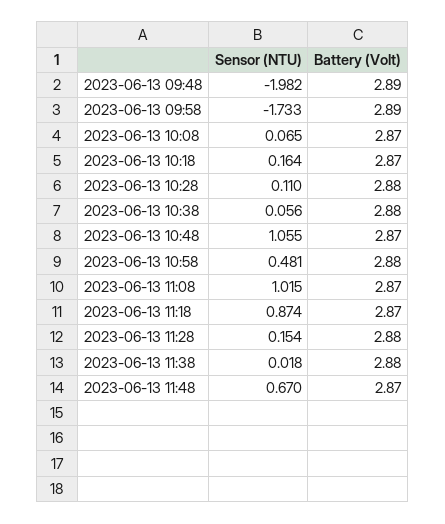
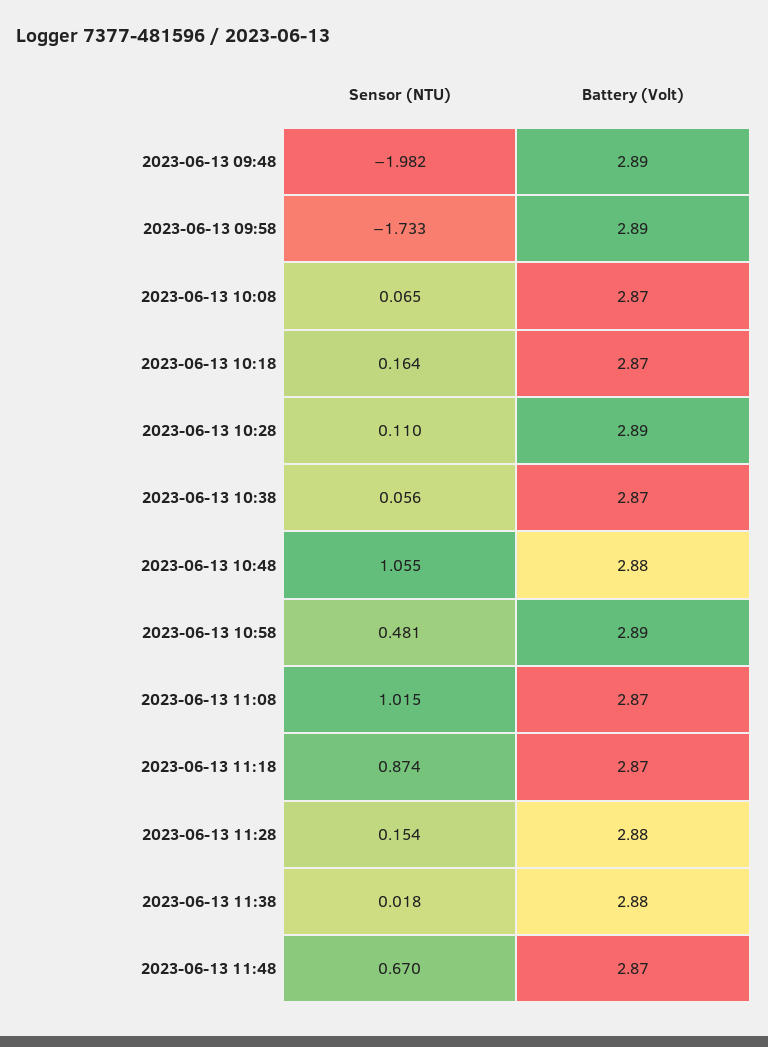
  {
    "Sensor (NTU)": {
      "2023-06-13 09:48": -1.982,
      "2023-06-13 09:58": -1.733,
      "2023-06-13 10:08": 0.065,
      "2023-06-13 10:18": 0.164,
      "2023-06-13 10:28": 0.11,
      "2023-06-13 10:38": 0.056,
      "2023-06-13 10:48": 1.055,
      "2023-06-13 10:58": 0.481,
      "2023-06-13 11:08": 1.015,
      "2023-06-13 11:18": 0.874,
      "2023-06-13 11:28": 0.154,
      "2023-06-13 11:38": 0.018,
      "2023-06-13 11:48": 0.67
    },
    "Battery (Volt)": {
      "2023-06-13 09:48": 2.89,
      "2023-06-13 09:58": 2.89,
      "2023-06-13 10:08": 2.87,
      "2023-06-13 10:18": 2.87,
-     "2023-06-13 10:28": 2.88,
+     "2023-06-13 10:28": 2.89,
-     "2023-06-13 10:38": 2.88,
+     "2023-06-13 10:38": 2.87,
-     "2023-06-13 10:48": 2.87,
+     "2023-06-13 10:48": 2.88,
-     "2023-06-13 10:58": 2.88,
+     "2023-06-13 10:58": 2.89,
      "2023-06-13 11:08": 2.87,
      "2023-06-13 11:18": 2.87,
      "2023-06-13 11:28": 2.88,
      "2023-06-13 11:38": 2.88,
      "2023-06-13 11:48": 2.87
    }
  }

